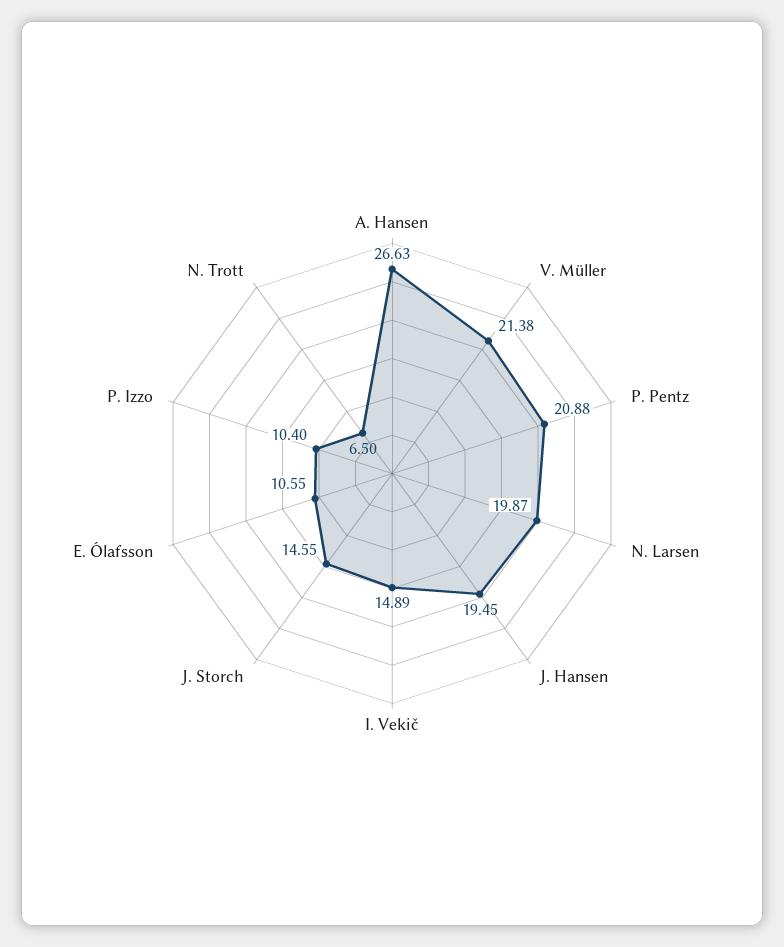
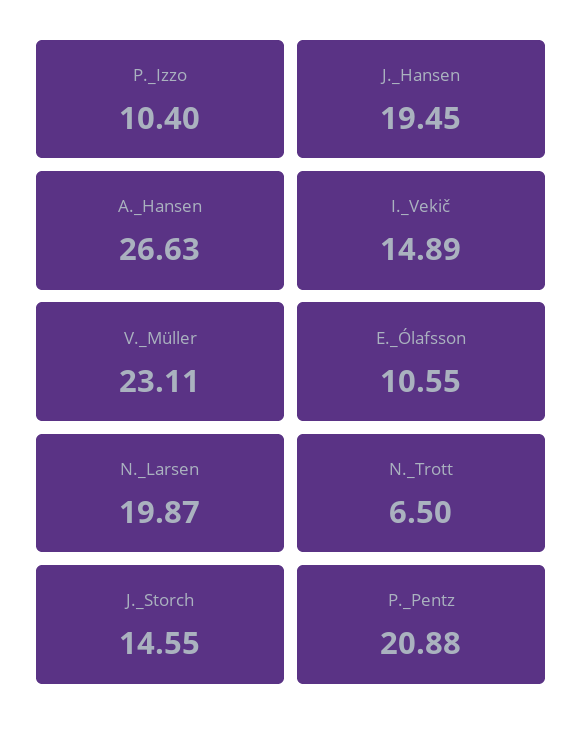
  {
    "A. Hansen": 26.63,
-   "V. Müller": 21.38,
+   "V. Müller": 23.11,
    "P. Pentz": 20.88,
    "N. Larsen": 19.87,
    "J. Hansen": 19.45,
    "I. Vekič": 14.89,
    "J. Storch": 14.55,
    "E. Ólafsson": 10.55,
    "P. Izzo": 10.4,
    "N. Trott": 6.5
  }

